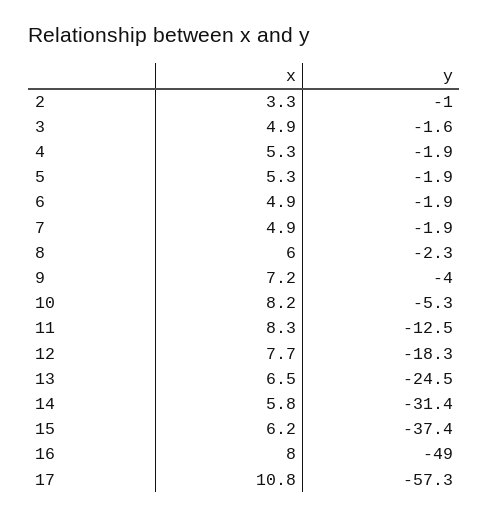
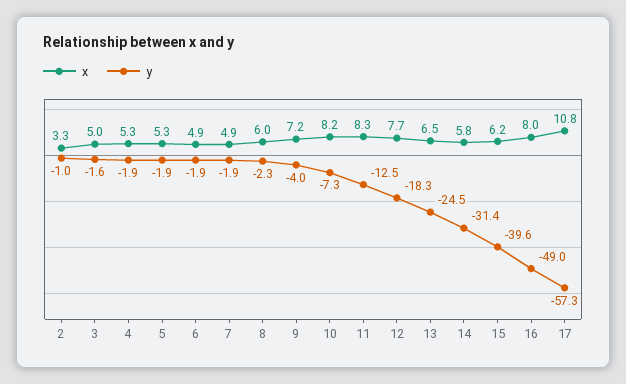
  {
    "x": {
      "2": 3.3,
-     "3": 4.9,
+     "3": 5,
      "4": 5.3,
      "5": 5.3,
      "6": 4.9,
      "7": 4.9,
      "8": 6,
      "9": 7.2,
      "10": 8.2,
      "11": 8.3,
      "12": 7.7,
      "13": 6.5,
      "14": 5.8,
      "15": 6.2,
      "16": 8,
      "17": 10.8
    },
    "y": {
      "2": -1,
      "3": -1.6,
      "4": -1.9,
      "5": -1.9,
      "6": -1.9,
      "7": -1.9,
      "8": -2.3,
      "9": -4,
-     "10": -5.3,
+     "10": -7.3,
      "11": -12.5,
      "12": -18.3,
      "13": -24.5,
      "14": -31.4,
-     "15": -37.4,
+     "15": -39.6,
      "16": -49,
      "17": -57.3
    }
  }

